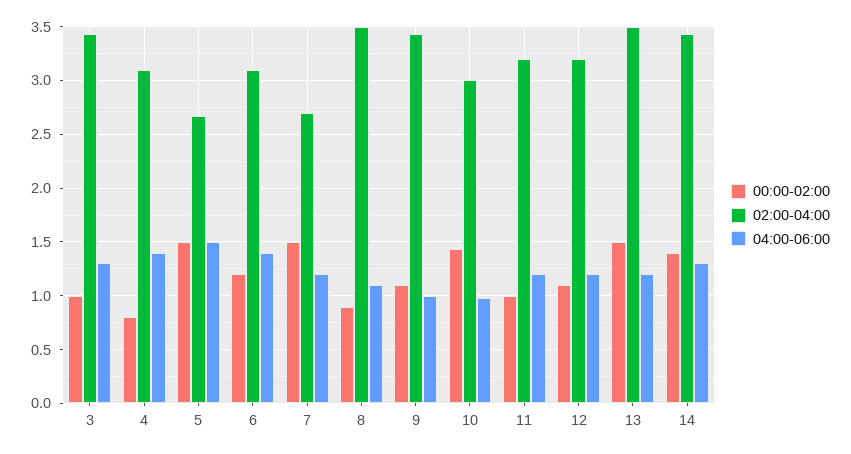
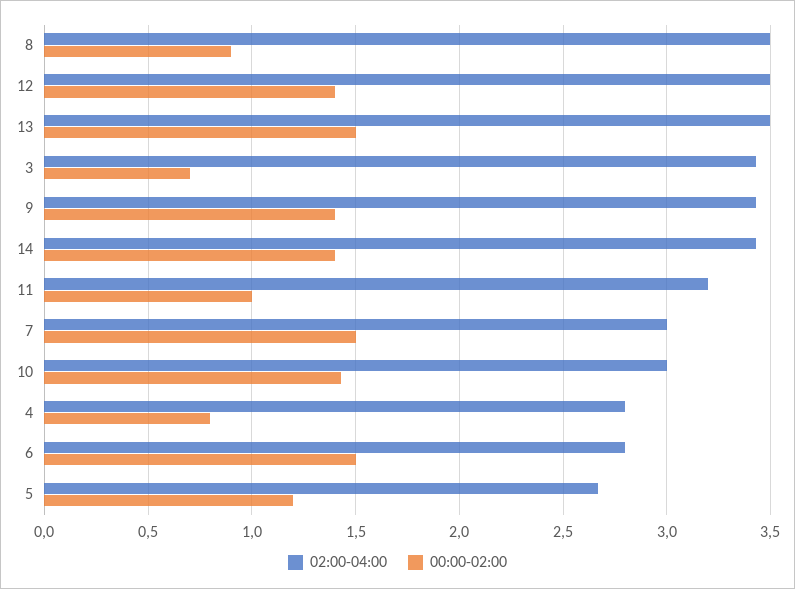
  {
    "00:00-02:00": {
-     "3": 1,
+     "3": 0.7,
      "4": 0.8,
-     "5": 1.5,
+     "5": 1.2,
-     "6": 1.2,
+     "6": 1.5,
      "7": 1.5,
      "8": 0.9,
-     "9": 1.1,
+     "9": 1.4,
      "10": 1.45,
      "11": 1,
-     "12": 1.1,
+     "12": 1.4,
      "13": 1.5,
      "14": 1.4
    },
    "02:00-04:00": {
      "3": 3.45,
-     "4": 3.1,
+     "4": 2.8,
      "5": 2.65,
-     "6": 3.1,
+     "6": 2.8,
-     "7": 2.7,
+     "7": 3,
      "8": 3.5,
      "9": 3.45,
      "10": 3,
      "11": 3.2,
-     "12": 3.2,
+     "12": 3.5,
      "13": 3.5,
      "14": 3.45
-   },
+   }
-   "04:00-06:00": {
-     "3": 1.3,
-     "4": 1.4,
-     "5": 1.5,
-     "6": 1.4,
-     "7": 1.2,
-     "8": 1.1,
-     "9": 1,
-     "10": 1,
-     "11": 1.2,
-     "12": 1.2,
-     "13": 1.2,
-     "14": 1.3
-   }
  }

